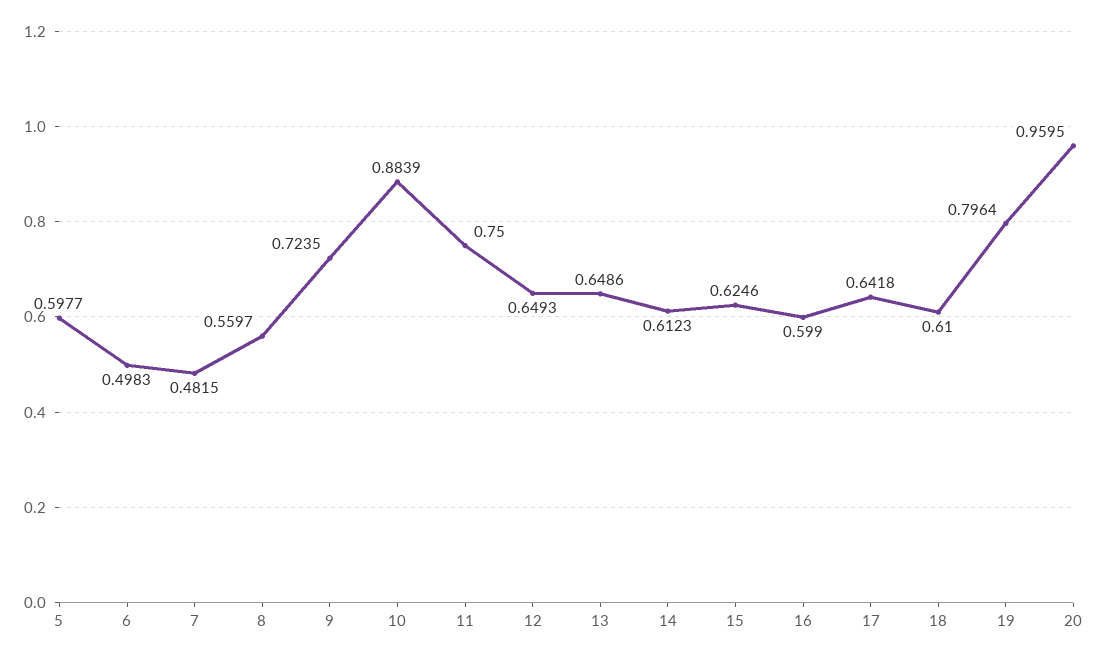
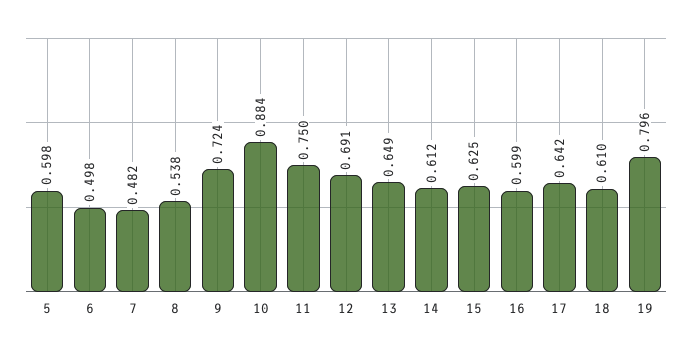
  {
    "5": 0.5977,
    "6": 0.4983,
    "7": 0.4815,
-   "8": 0.5597,
+   "8": 0.538,
    "9": 0.7235,
    "10": 0.8839,
    "11": 0.75,
-   "12": 0.6493,
+   "12": 0.691,
    "13": 0.6486,
    "14": 0.6123,
    "15": 0.6246,
    "16": 0.599,
    "17": 0.6418,
    "18": 0.61,
-   "19": 0.7964,
+   "19": 0.7964
-   "20": 0.9595
  }

